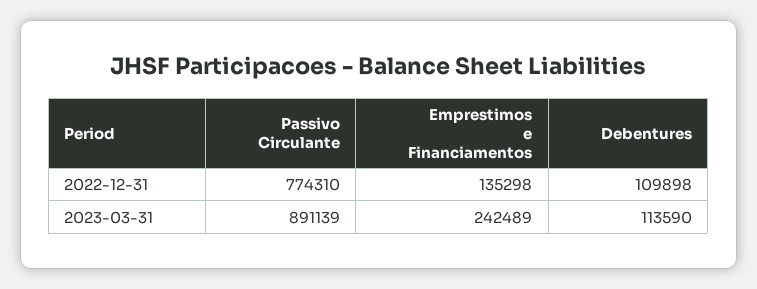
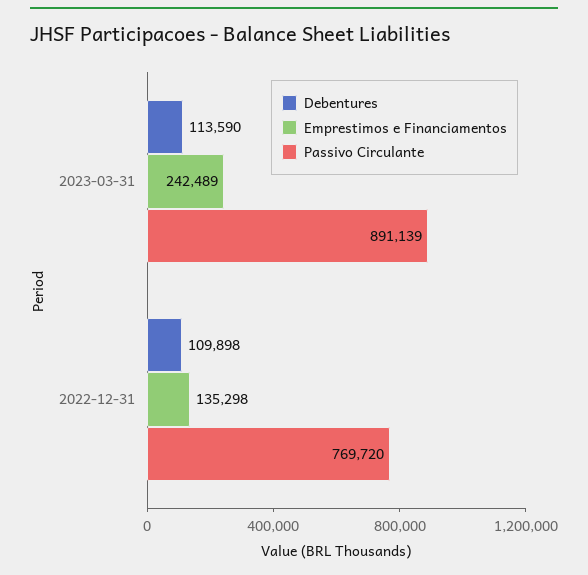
  {
    "Passivo Circulante": {
-     "2022-12-31": 774310,
+     "2022-12-31": 769720,
      "2023-03-31": 891139
    },
    "Emprestimos e Financiamentos": {
      "2022-12-31": 135298,
      "2023-03-31": 242489
    },
    "Debentures": {
      "2022-12-31": 109898,
      "2023-03-31": 113590
    }
  }

